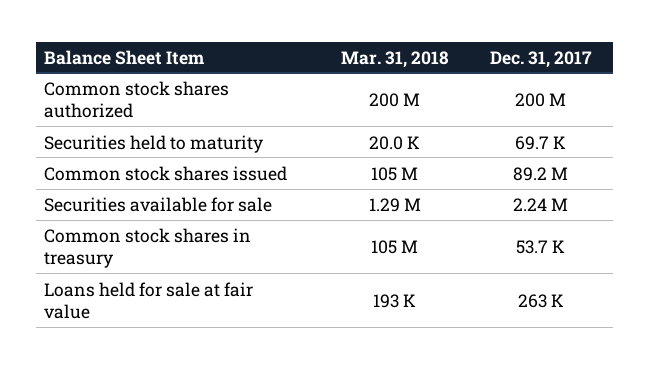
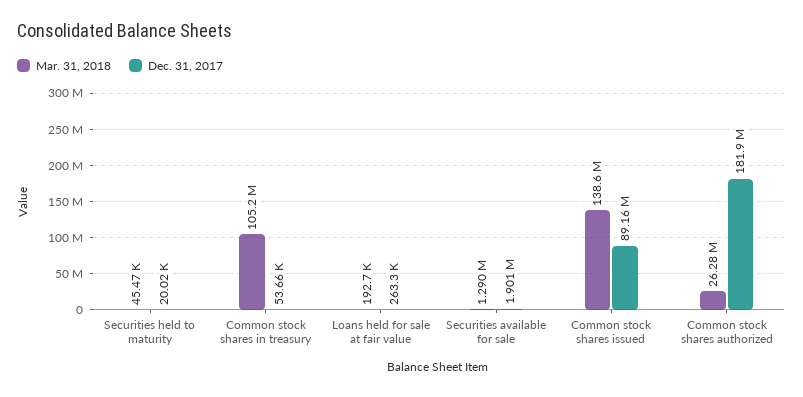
  {
    "Mar. 31, 2018": {
-     "Common stock shares authorized": 200000000,
+     "Common stock shares authorized": 26280000,
-     "Securities held to maturity": 20000,
+     "Securities held to maturity": 45470,
-     "Common stock shares issued": 105000000,
+     "Common stock shares issued": 138600000,
      "Securities available for sale": 1290000,
      "Common stock shares in treasury": 105200000,
      "Loans held for sale at fair value": 192700
    },
    "Dec. 31, 2017": {
-     "Common stock shares authorized": 200000000,
+     "Common stock shares authorized": 181900000,
-     "Securities held to maturity": 69700,
+     "Securities held to maturity": 20020,
      "Common stock shares issued": 89160000,
-     "Securities available for sale": 2240000,
+     "Securities available for sale": 1901000,
      "Common stock shares in treasury": 53660,
      "Loans held for sale at fair value": 263300
    }
  }

